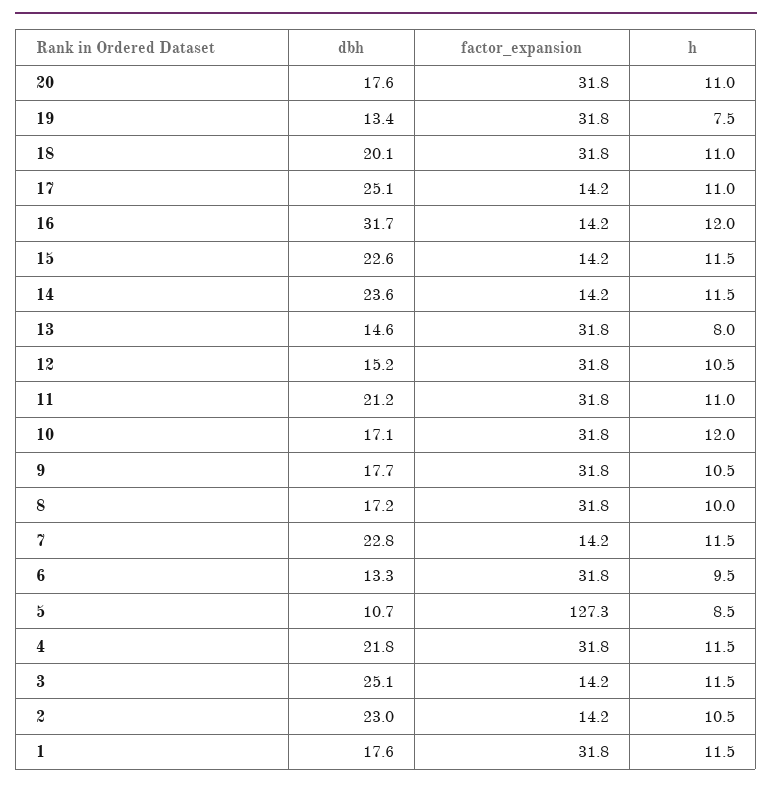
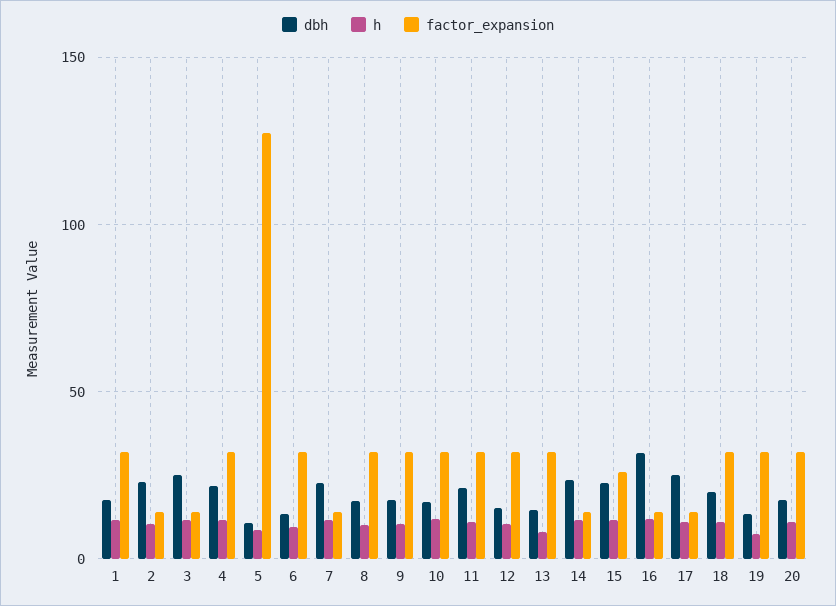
  {
    "dbh": {
      "20": 17.6,
      "19": 13.4,
      "18": 20.1,
      "17": 25.1,
      "16": 31.7,
      "15": 22.6,
      "14": 23.6,
      "13": 14.6,
      "12": 15.2,
      "11": 21.2,
      "10": 17.1,
      "9": 17.7,
      "8": 17.2,
      "7": 22.8,
      "6": 13.3,
      "5": 10.7,
      "4": 21.8,
      "3": 25.1,
      "2": 23,
      "1": 17.6
    },
    "factor_expansion": {
      "20": 31.8,
      "19": 31.8,
      "18": 31.8,
      "17": 14.2,
      "16": 14.2,
-     "15": 14.2,
+     "15": 25,
      "14": 14.2,
      "13": 31.8,
      "12": 31.8,
      "11": 31.8,
      "10": 31.8,
      "9": 31.8,
      "8": 31.8,
      "7": 14.2,
      "6": 31.8,
      "5": 127.3,
      "4": 31.8,
      "3": 14.2,
      "2": 14.2,
      "1": 31.8
    },
    "h": {
      "20": 11,
      "19": 7.5,
      "18": 11,
      "17": 11,
      "16": 12,
      "15": 11.5,
      "14": 11.5,
      "13": 8,
      "12": 10.5,
      "11": 11,
      "10": 12,
      "9": 10.5,
      "8": 10,
      "7": 11.5,
      "6": 9.5,
      "5": 8.5,
      "4": 11.5,
      "3": 11.5,
      "2": 10.5,
      "1": 11.5
    }
  }

